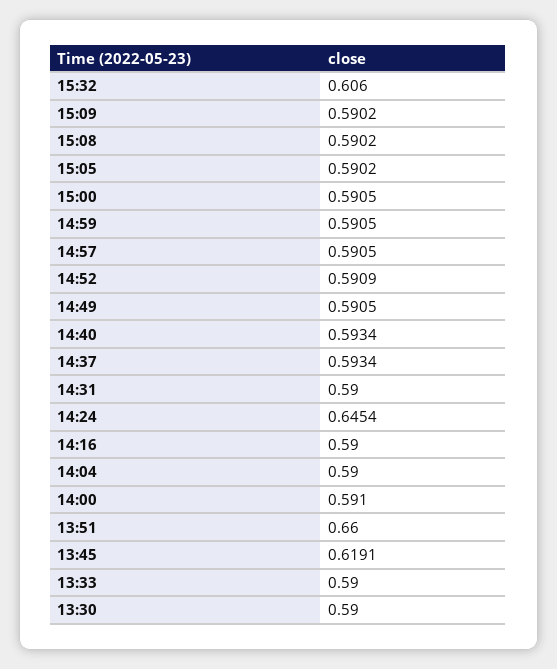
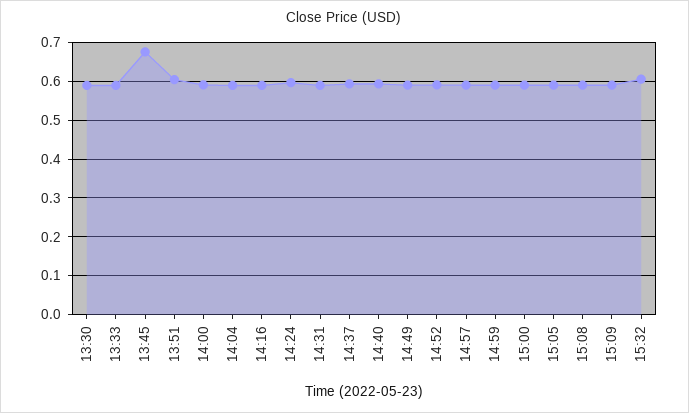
  {
    "15:32": 0.606,
    "15:09": 0.5902,
    "15:08": 0.5902,
    "15:05": 0.5902,
    "15:00": 0.5905,
    "14:59": 0.5905,
    "14:57": 0.5905,
    "14:52": 0.5909,
    "14:49": 0.5905,
    "14:40": 0.5934,
    "14:37": 0.5934,
    "14:31": 0.59,
-   "14:24": 0.6454,
+   "14:24": 0.6,
    "14:16": 0.59,
    "14:04": 0.59,
    "14:00": 0.591,
-   "13:51": 0.66,
+   "13:51": 0.6,
-   "13:45": 0.6191,
+   "13:45": 0.68,
    "13:33": 0.59,
    "13:30": 0.59
  }

